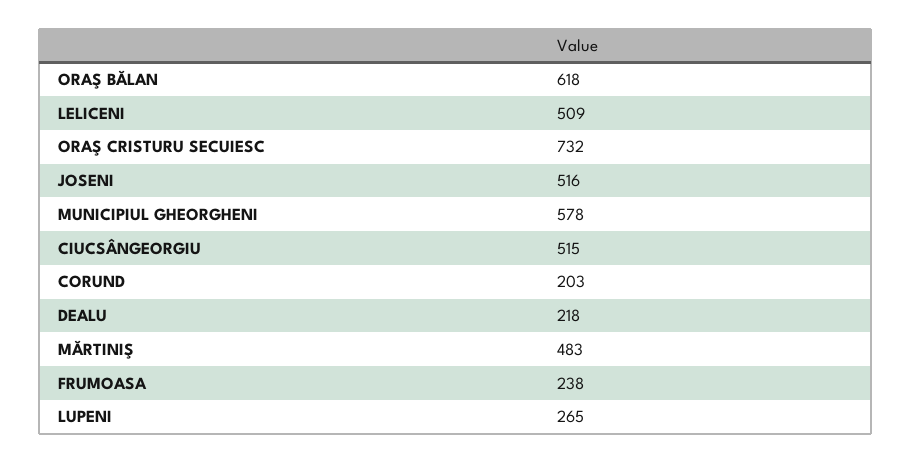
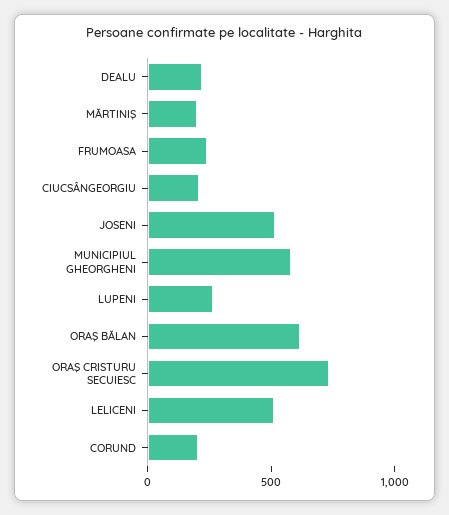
  {
    "ORAŞ BĂLAN": 618,
    "LELICENI": 509,
    "ORAŞ CRISTURU SECUIESC": 732,
    "JOSENI": 516,
    "MUNICIPIUL GHEORGHENI": 578,
-   "CIUCSÂNGEORGIU": 515,
+   "CIUCSÂNGEORGIU": 200,
    "CORUND": 203,
    "DEALU": 218,
-   "MĂRTINIŞ": 483,
+   "MĂRTINIŞ": 200,
    "FRUMOASA": 238,
    "LUPENI": 265
  }

